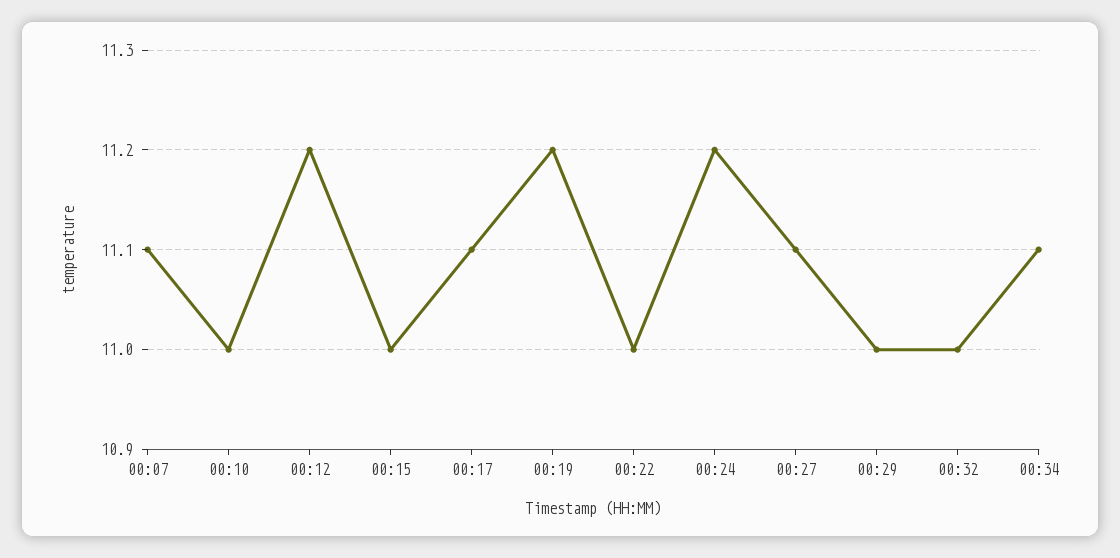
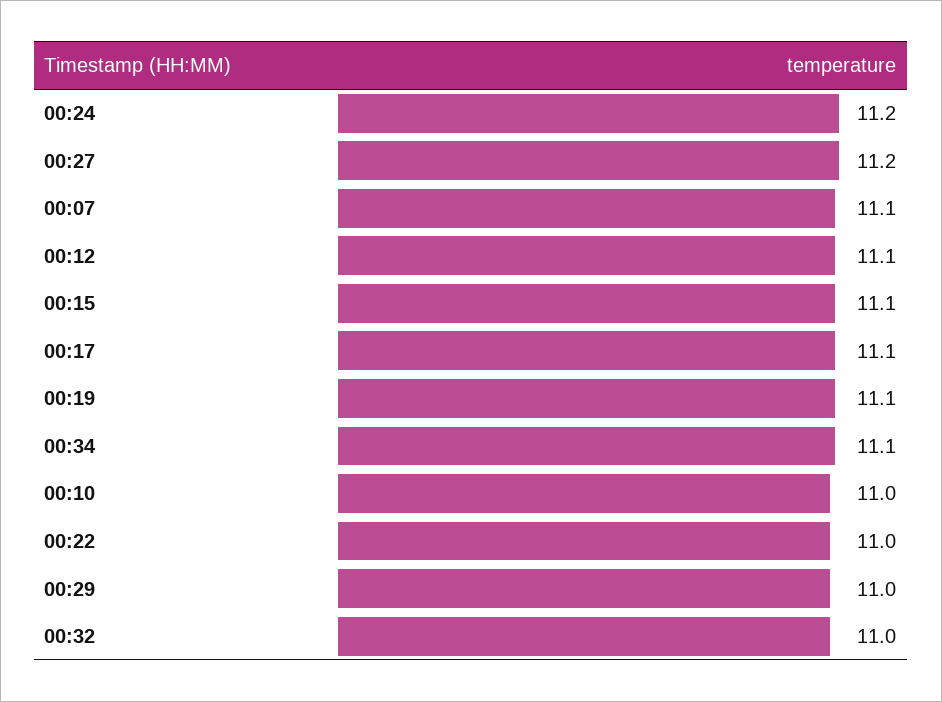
  {
    "00:07": 11.1,
    "00:10": 11,
-   "00:12": 11.2,
+   "00:12": 11.1,
-   "00:15": 11,
+   "00:15": 11.1,
    "00:17": 11.1,
-   "00:19": 11.2,
+   "00:19": 11.1,
    "00:22": 11,
    "00:24": 11.2,
-   "00:27": 11.1,
+   "00:27": 11.2,
    "00:29": 11,
    "00:32": 11,
    "00:34": 11.1
  }

